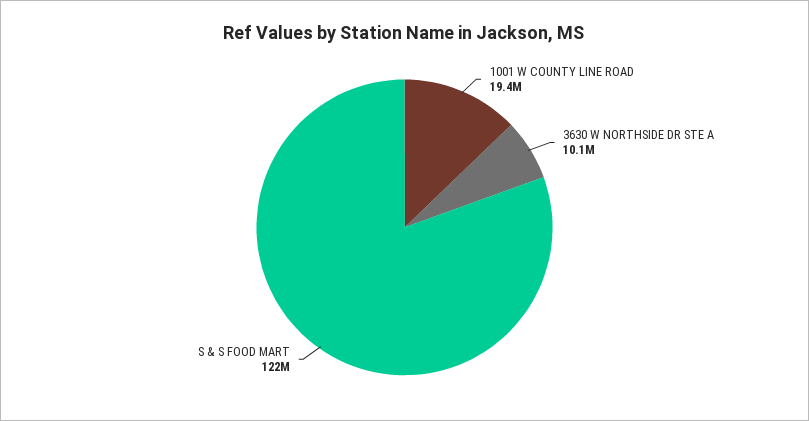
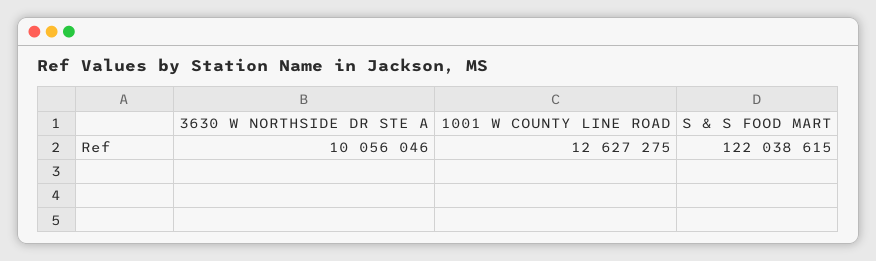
  {
-   "1001 W COUNTY LINE ROAD": 19400000,
+   "1001 W COUNTY LINE ROAD": 12627275,
    "3630 W NORTHSIDE DR STE A": 10056046,
    "S & S FOOD MART": 122038615
  }

